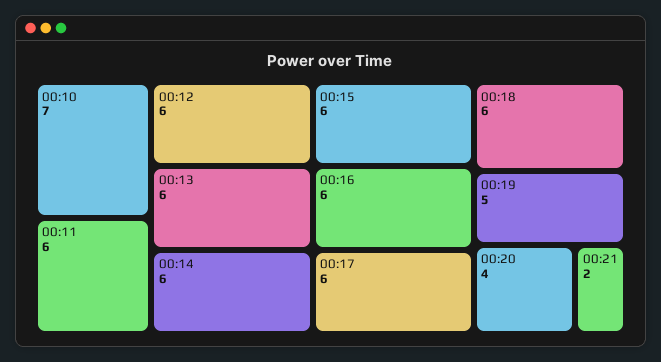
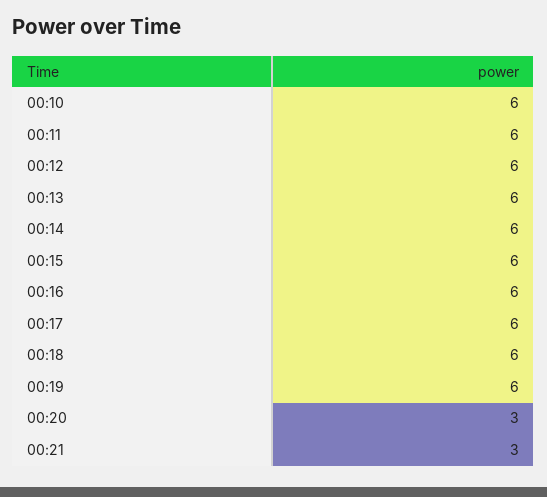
  {
-   "00:10": 7,
+   "00:10": 6,
    "00:11": 6,
    "00:12": 6,
    "00:13": 6,
    "00:14": 6,
    "00:15": 6,
    "00:16": 6,
    "00:17": 6,
    "00:18": 6,
-   "00:19": 5,
+   "00:19": 6,
-   "00:20": 4,
+   "00:20": 3,
-   "00:21": 2
+   "00:21": 3
  }

